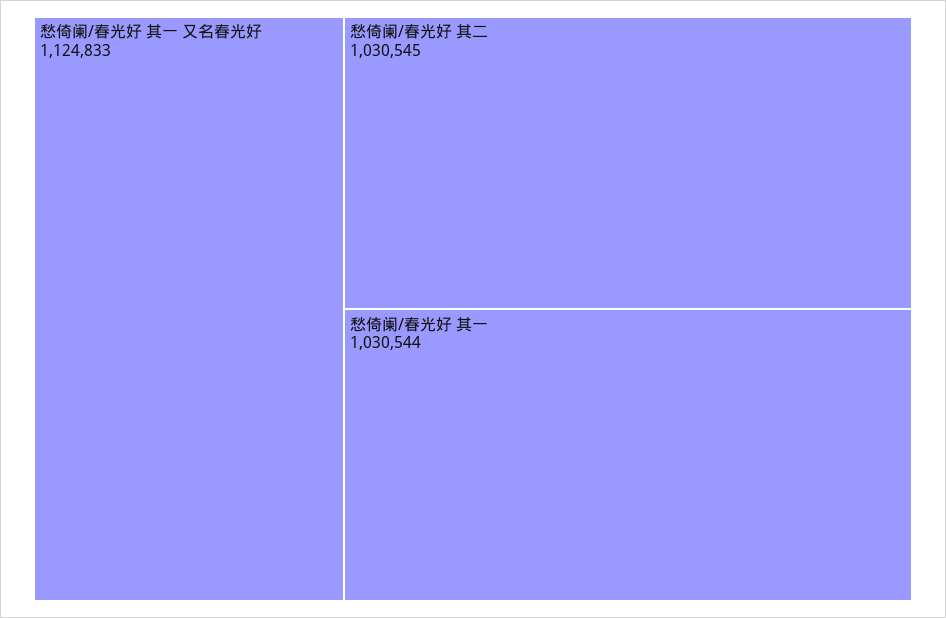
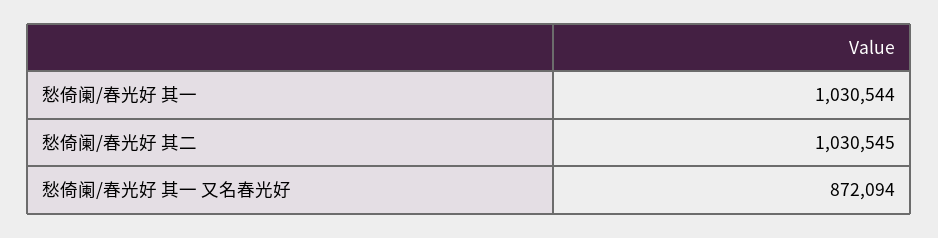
  {
-   "愁倚阑/春光好 其一 又名春光好": 1124833,
+   "愁倚阑/春光好 其一 又名春光好": 872094,
    "愁倚阑/春光好 其二": 1030545,
    "愁倚阑/春光好 其一": 1030544
  }

